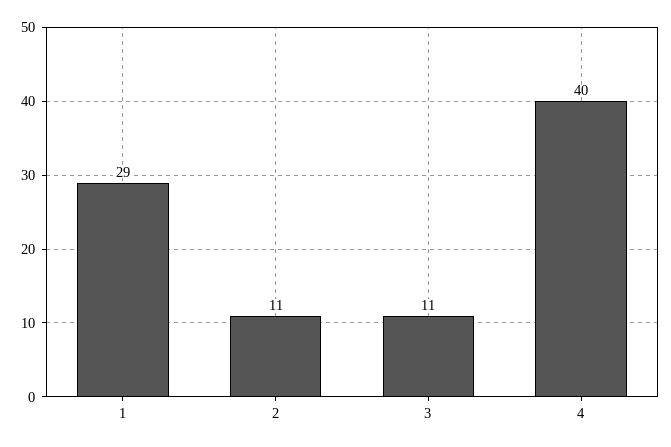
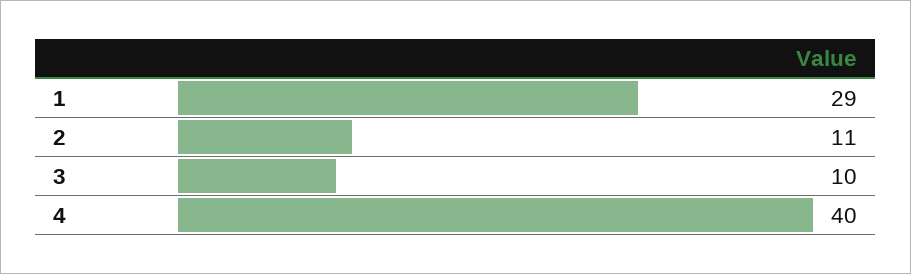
  {
    "1": 29,
    "2": 11,
-   "3": 11,
+   "3": 10,
    "4": 40
  }

